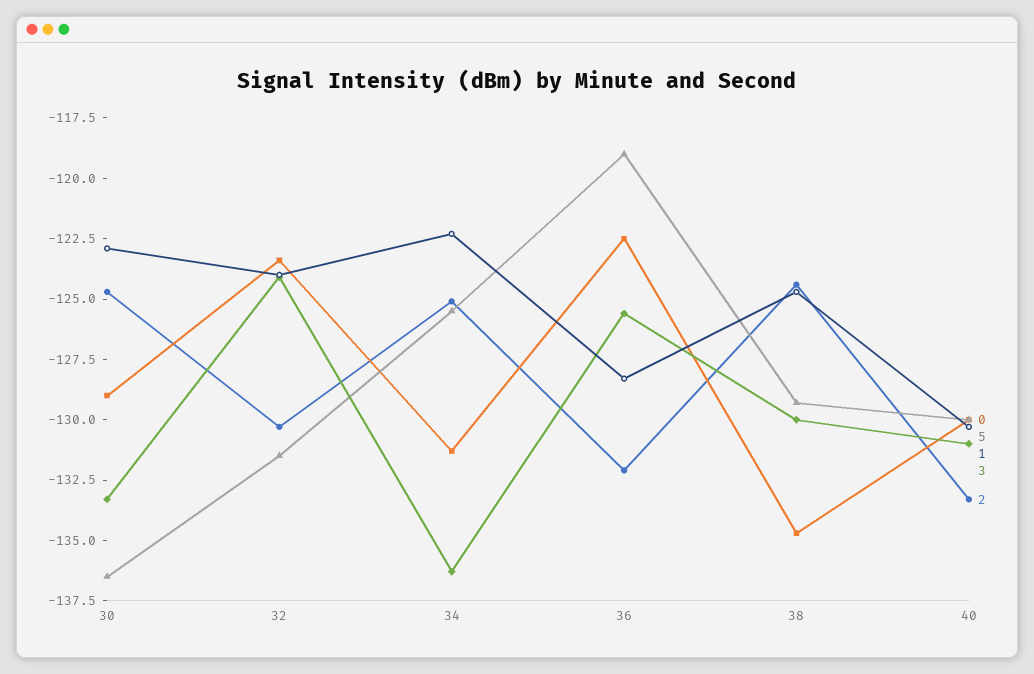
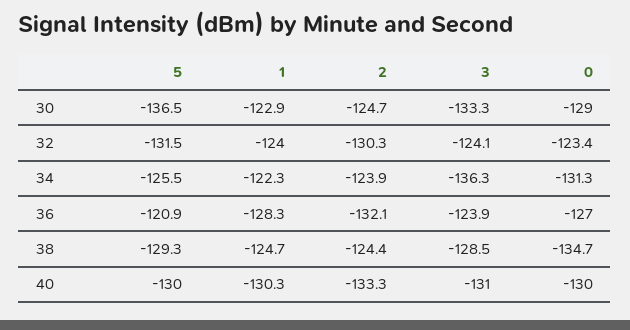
  {
    "0": {
      "30": -129,
      "32": -123.4,
      "34": -131.3,
-     "36": -122.5,
+     "36": -127,
      "38": -134.7,
      "40": -130
    },
    "5": {
      "30": -136.5,
      "32": -131.5,
      "34": -125.5,
-     "36": -119,
+     "36": -120.9,
      "38": -129.3,
      "40": -130
    },
    "1": {
      "30": -122.9,
      "32": -124,
      "34": -122.3,
      "36": -128.3,
      "38": -124.7,
      "40": -130.3
    },
    "3": {
      "30": -133.3,
      "32": -124.1,
      "34": -136.3,
-     "36": -125.5,
+     "36": -123.9,
-     "38": -130,
+     "38": -128.5,
      "40": -131
    },
    "2": {
      "30": -124.7,
      "32": -130.3,
-     "34": -125,
+     "34": -123.9,
      "36": -132.1,
      "38": -124.4,
      "40": -133.3
    }
  }

